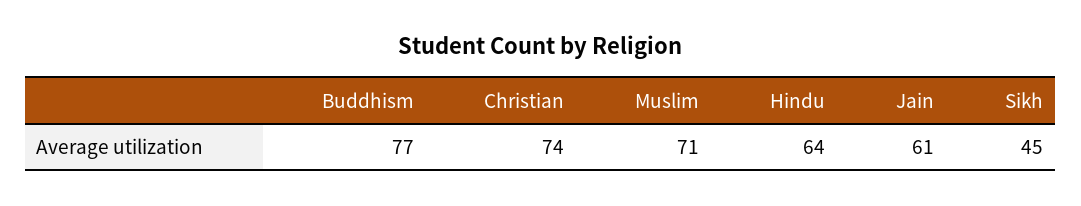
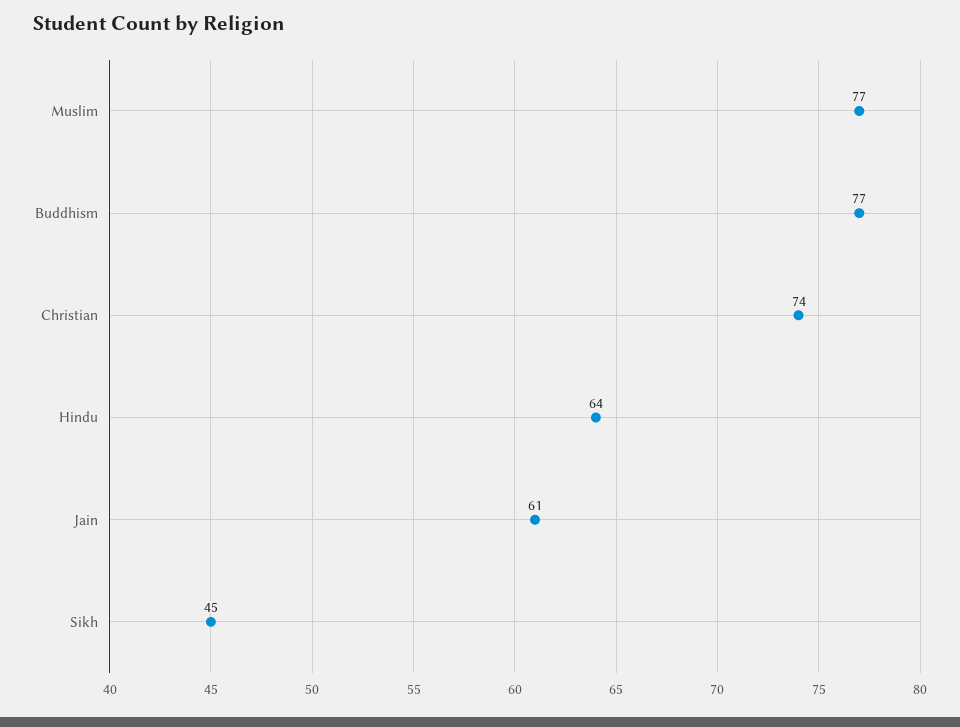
  {
    "Buddhism": 77,
    "Christian": 74,
-   "Muslim": 71,
+   "Muslim": 77,
    "Hindu": 64,
    "Jain": 61,
    "Sikh": 45
  }

